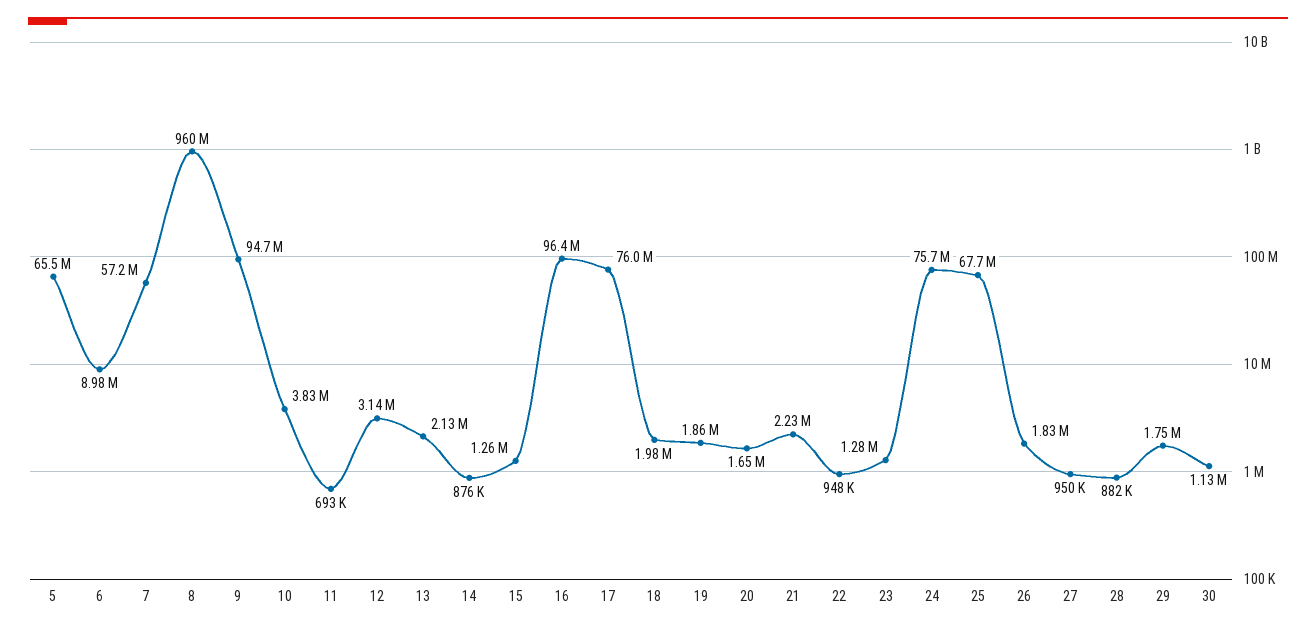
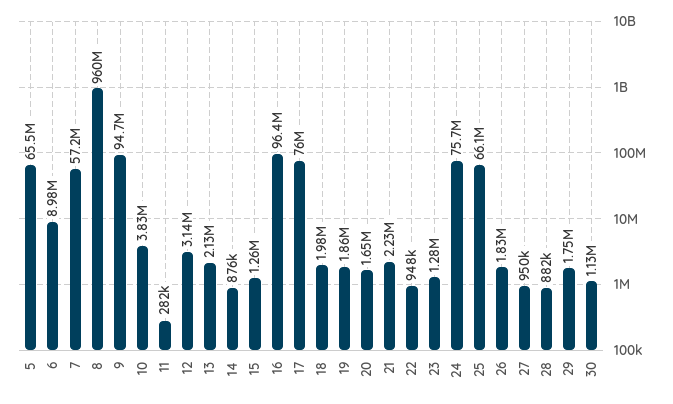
  {
    "5": 65500000,
    "6": 8980000,
    "7": 57200000,
    "8": 960000000,
    "9": 94700000,
    "10": 3830000,
-   "11": 693000,
+   "11": 282000,
    "12": 3140000,
    "13": 2130000,
    "14": 876000,
    "15": 1260000,
    "16": 96400000,
    "17": 76000000,
    "18": 1980000,
    "19": 1860000,
    "20": 1650000,
    "21": 2230000,
    "22": 948000,
    "23": 1280000,
    "24": 75700000,
-   "25": 67700000,
+   "25": 66100000,
    "26": 1830000,
    "27": 950000,
    "28": 882000,
    "29": 1750000,
    "30": 1130000
  }

